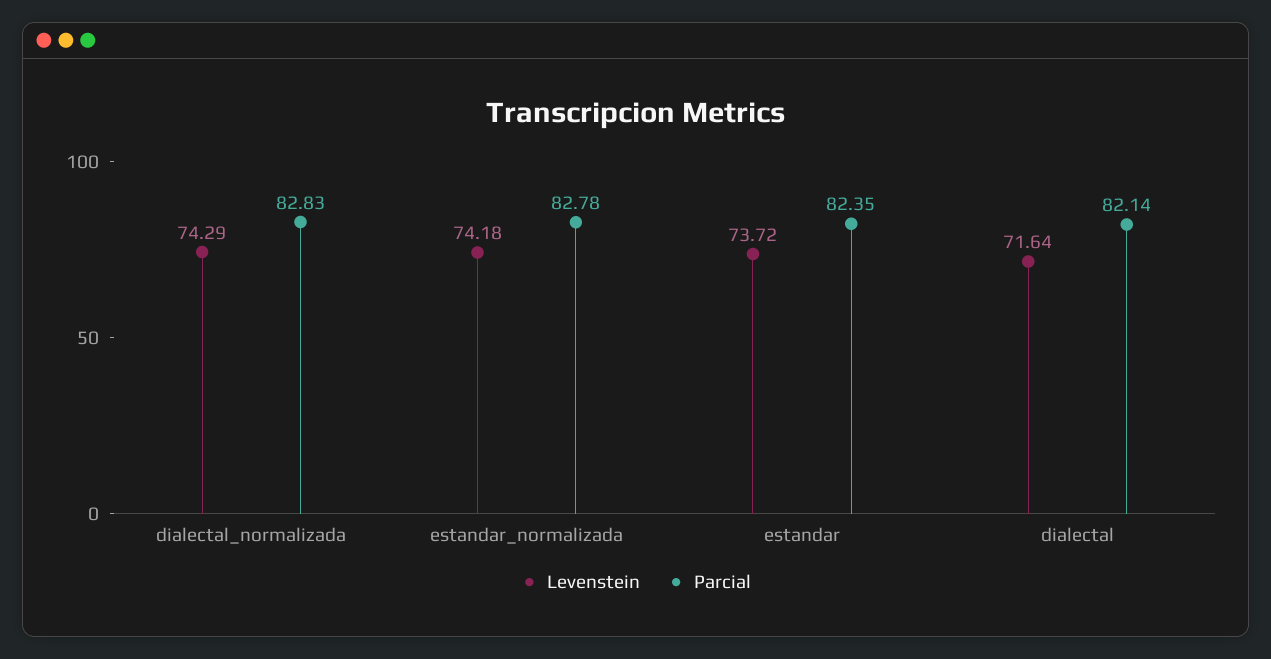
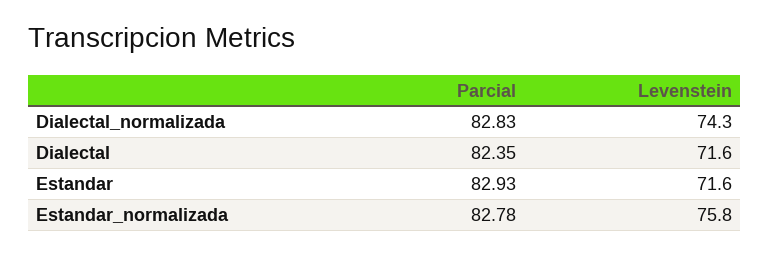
  {
    "Levenstein": {
      "dialectal_normalizada": 74.29,
-     "estandar_normalizada": 74.18,
+     "estandar_normalizada": 75.8,
-     "estandar": 73.72,
+     "estandar": 71.6,
      "dialectal": 71.64
    },
    "Parcial": {
      "dialectal_normalizada": 82.83,
      "estandar_normalizada": 82.78,
-     "estandar": 82.35,
+     "estandar": 82.93,
-     "dialectal": 82.14
+     "dialectal": 82.35
    }
  }

